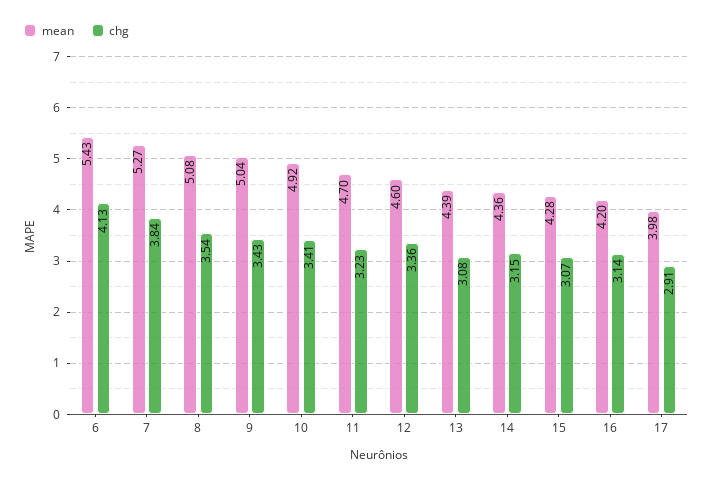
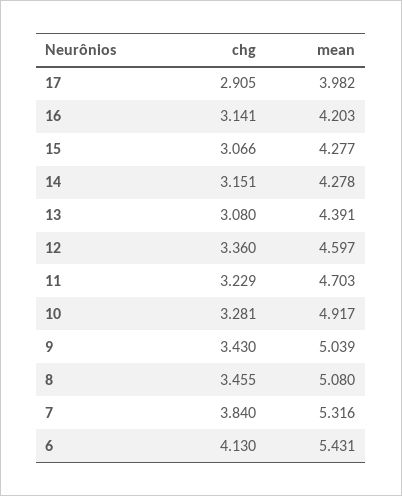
  {
    "mean": {
      "6": 5.431,
-     "7": 5.27,
+     "7": 5.316,
      "8": 5.08,
      "9": 5.039,
      "10": 4.917,
      "11": 4.703,
      "12": 4.597,
      "13": 4.391,
-     "14": 4.36,
+     "14": 4.278,
      "15": 4.277,
      "16": 4.203,
      "17": 3.982
    },
    "chg": {
      "6": 4.13,
      "7": 3.84,
-     "8": 3.54,
+     "8": 3.455,
      "9": 3.43,
-     "10": 3.41,
+     "10": 3.281,
      "11": 3.229,
      "12": 3.36,
      "13": 3.08,
      "14": 3.151,
      "15": 3.066,
      "16": 3.141,
      "17": 2.905
    }
  }

